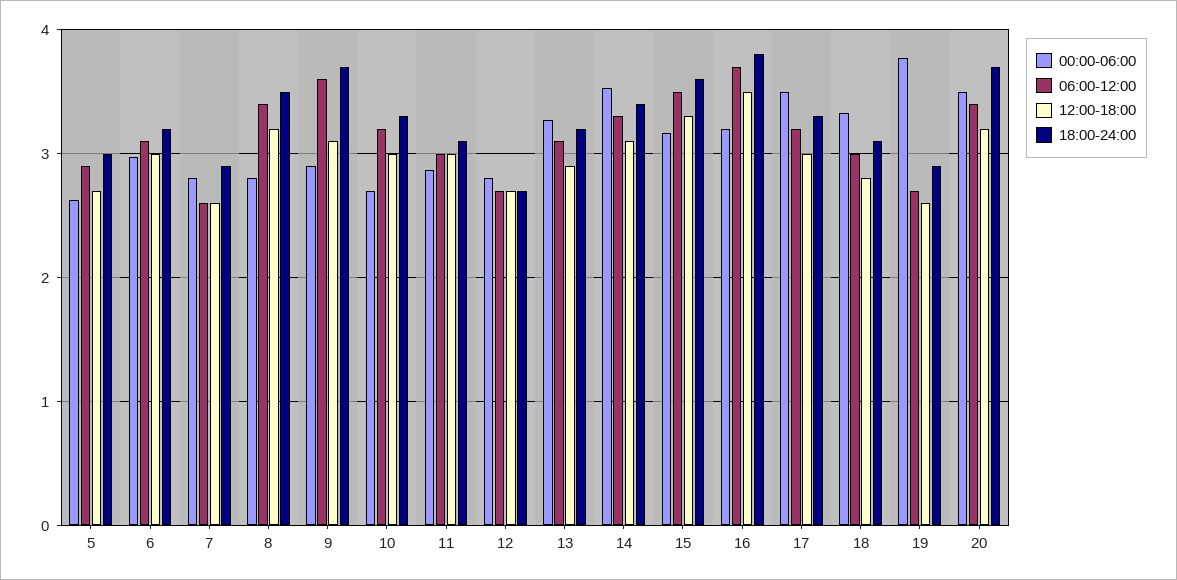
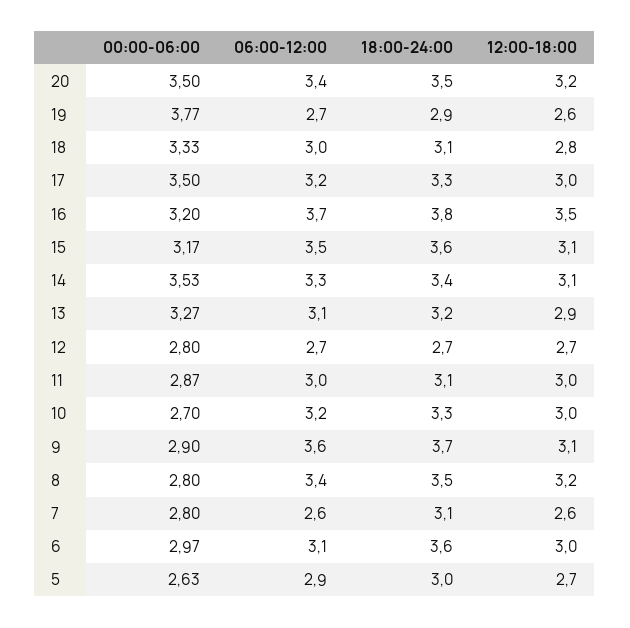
  {
    "00:00-06:00": {
      "5": 2.63,
      "6": 2.97,
      "7": 2.8,
      "8": 2.8,
      "9": 2.9,
      "10": 2.7,
      "11": 2.87,
      "12": 2.8,
      "13": 3.27,
      "14": 3.53,
      "15": 3.17,
      "16": 3.2,
      "17": 3.5,
      "18": 3.33,
      "19": 3.77,
      "20": 3.5
    },
    "06:00-12:00": {
      "5": 2.9,
      "6": 3.1,
      "7": 2.6,
      "8": 3.4,
      "9": 3.6,
      "10": 3.2,
      "11": 3,
      "12": 2.7,
      "13": 3.1,
      "14": 3.3,
      "15": 3.5,
      "16": 3.7,
      "17": 3.2,
      "18": 3,
      "19": 2.7,
      "20": 3.4
    },
    "12:00-18:00": {
      "5": 2.7,
      "6": 3,
      "7": 2.6,
      "8": 3.2,
      "9": 3.1,
      "10": 3,
      "11": 3,
      "12": 2.7,
      "13": 2.9,
      "14": 3.1,
-     "15": 3.3,
+     "15": 3.1,
      "16": 3.5,
      "17": 3,
      "18": 2.8,
      "19": 2.6,
      "20": 3.2
    },
    "18:00-24:00": {
      "5": 3,
-     "6": 3.2,
+     "6": 3.6,
-     "7": 2.9,
+     "7": 3.1,
      "8": 3.5,
      "9": 3.7,
      "10": 3.3,
      "11": 3.1,
      "12": 2.7,
      "13": 3.2,
      "14": 3.4,
      "15": 3.6,
      "16": 3.8,
      "17": 3.3,
      "18": 3.1,
      "19": 2.9,
-     "20": 3.7
+     "20": 3.5
    }
  }

